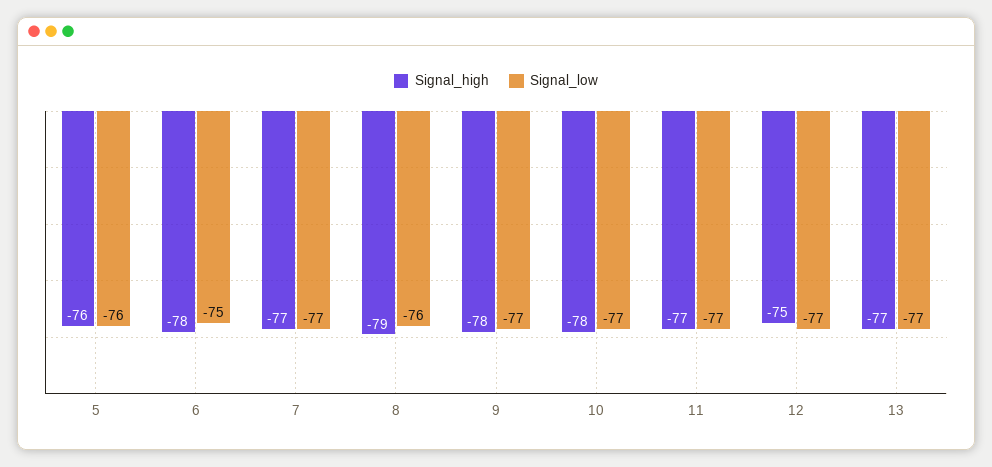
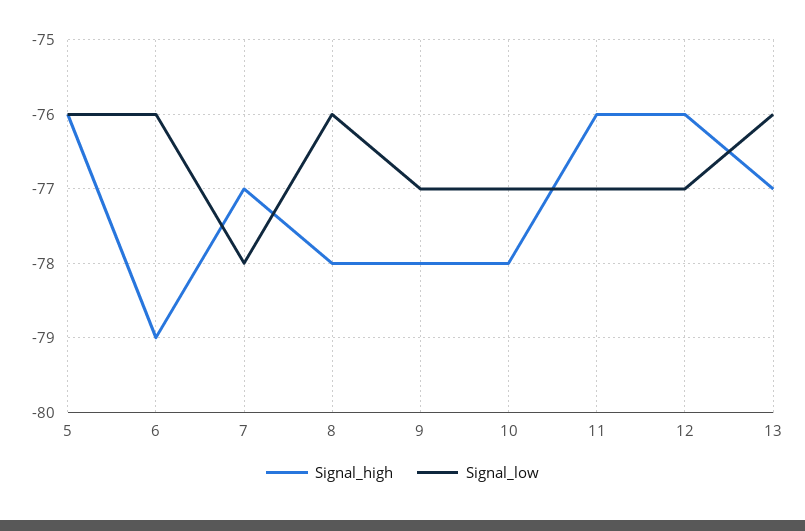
  {
    "Signal_high": {
      "5": -76,
-     "6": -78,
+     "6": -79,
      "7": -77,
-     "8": -79,
+     "8": -78,
      "9": -78,
      "10": -78,
-     "11": -77,
+     "11": -76,
-     "12": -75,
+     "12": -76,
      "13": -77
    },
    "Signal_low": {
      "5": -76,
-     "6": -75,
+     "6": -76,
-     "7": -77,
+     "7": -78,
      "8": -76,
      "9": -77,
      "10": -77,
      "11": -77,
      "12": -77,
-     "13": -77
+     "13": -76
    }
  }

